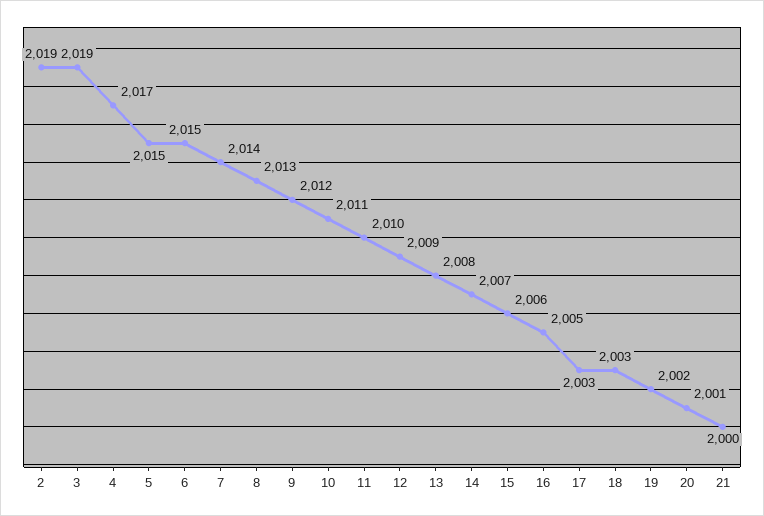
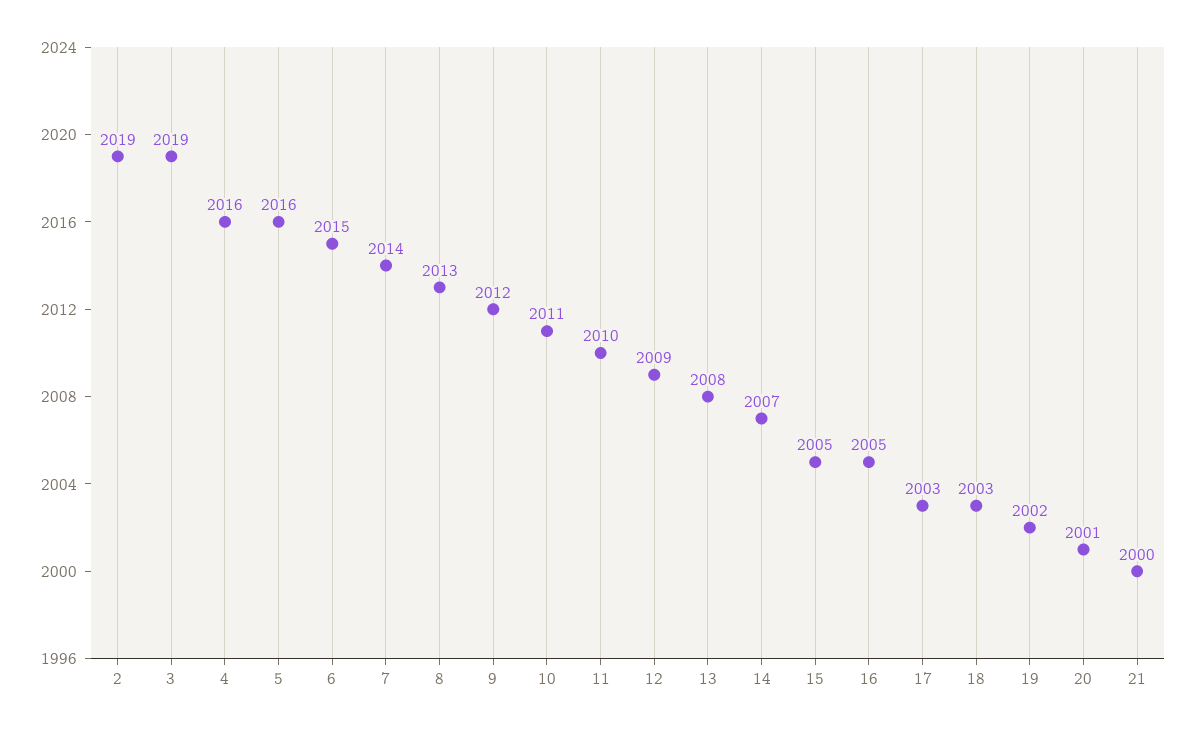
  {
    "2": 2019,
    "3": 2019,
-   "4": 2017,
+   "4": 2016,
-   "5": 2015,
+   "5": 2016,
    "6": 2015,
    "7": 2014,
    "8": 2013,
    "9": 2012,
    "10": 2011,
    "11": 2010,
    "12": 2009,
    "13": 2008,
    "14": 2007,
-   "15": 2006,
+   "15": 2005,
    "16": 2005,
    "17": 2003,
    "18": 2003,
    "19": 2002,
    "20": 2001,
    "21": 2000
  }

